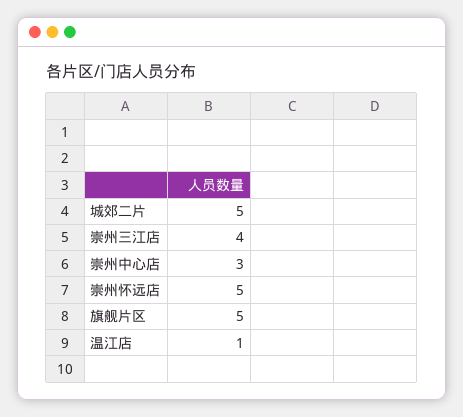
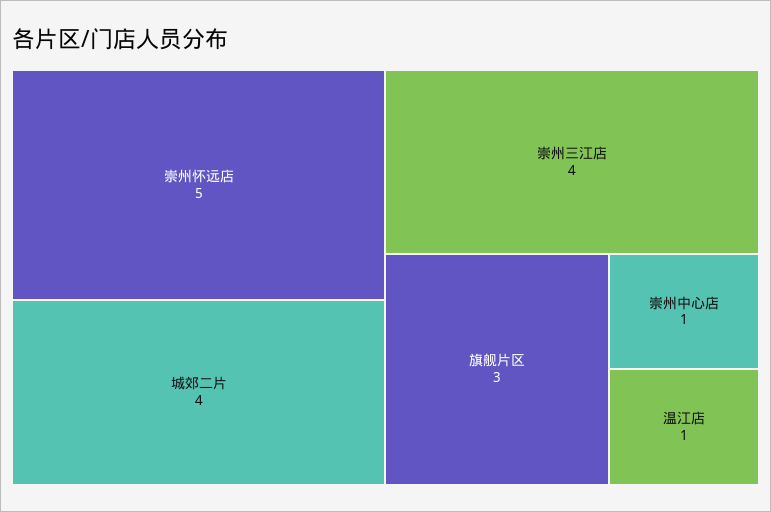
  {
-   "城郊二片": 5,
+   "城郊二片": 4,
    "崇州三江店": 4,
-   "崇州中心店": 3,
+   "崇州中心店": 1,
    "崇州怀远店": 5,
-   "旗舰片区": 5,
+   "旗舰片区": 3,
    "温江店": 1
  }

